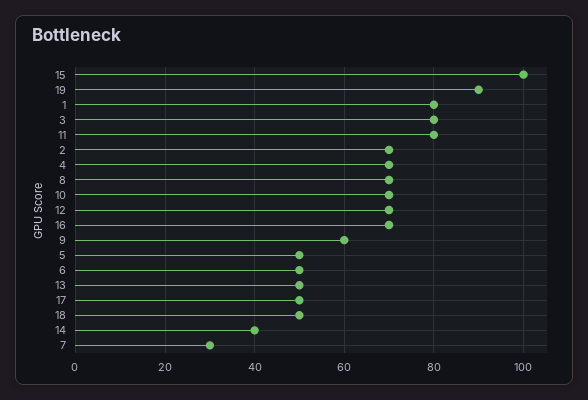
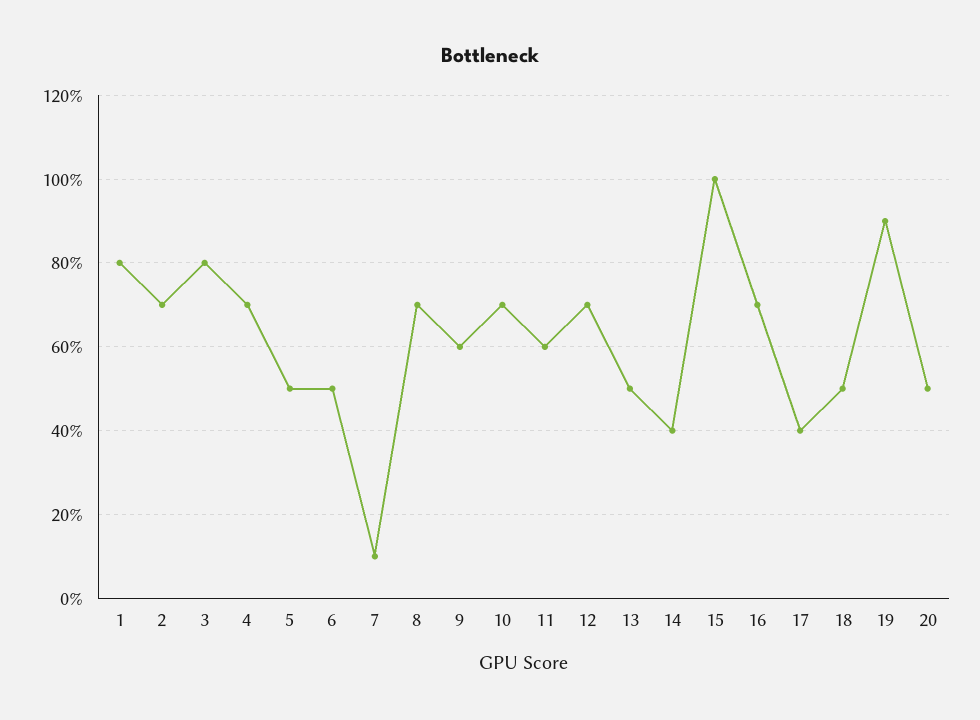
  {
    "15": 100,
    "19": 90,
    "1": 80,
    "3": 80,
-   "11": 80,
+   "11": 60,
    "2": 70,
    "4": 70,
    "8": 70,
    "10": 70,
    "12": 70,
    "16": 70,
    "9": 60,
    "5": 50,
    "6": 50,
    "13": 50,
-   "17": 50,
+   "17": 40,
    "18": 50,
    "14": 40,
-   "7": 30
+   "7": 10,
+   "20": 50
  }

